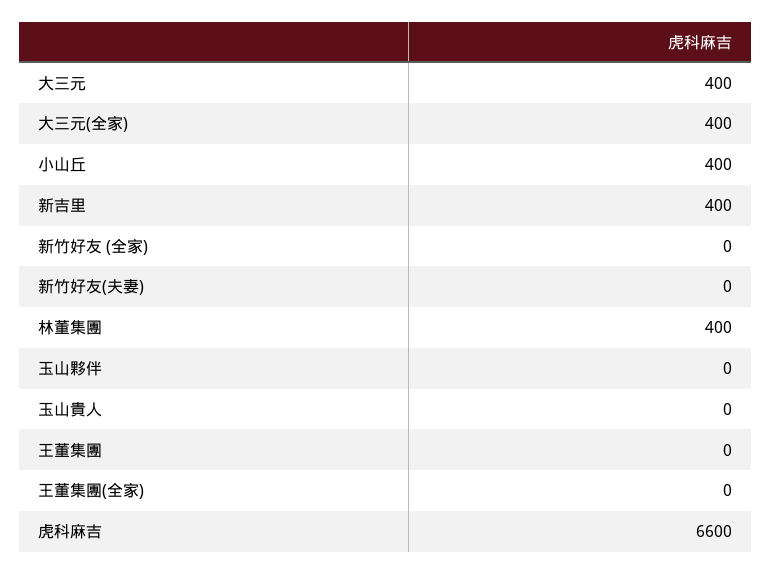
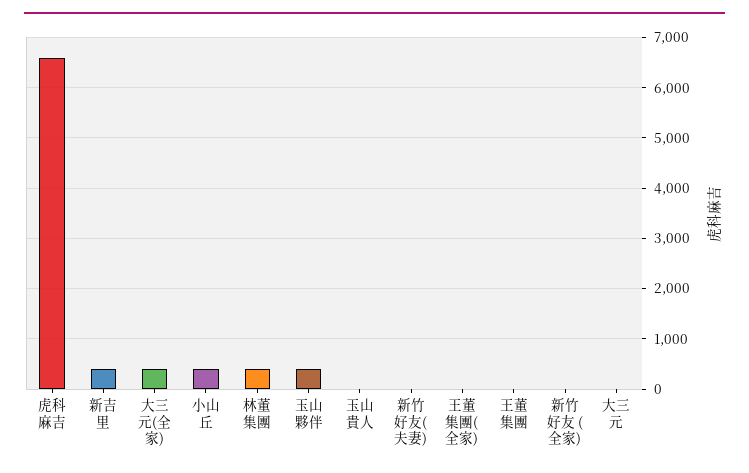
  {
-   "大三元": 400,
+   "大三元": 0,
    "大三元(全家)": 400,
    "小山丘": 400,
    "新吉里": 400,
    "新竹好友 (全家)": 0,
    "新竹好友(夫妻)": 0,
    "林董集團": 400,
-   "玉山夥伴": 0,
+   "玉山夥伴": 400,
    "玉山貴人": 0,
    "王董集團": 0,
    "王董集團(全家)": 0,
    "虎科麻吉": 6600
  }

